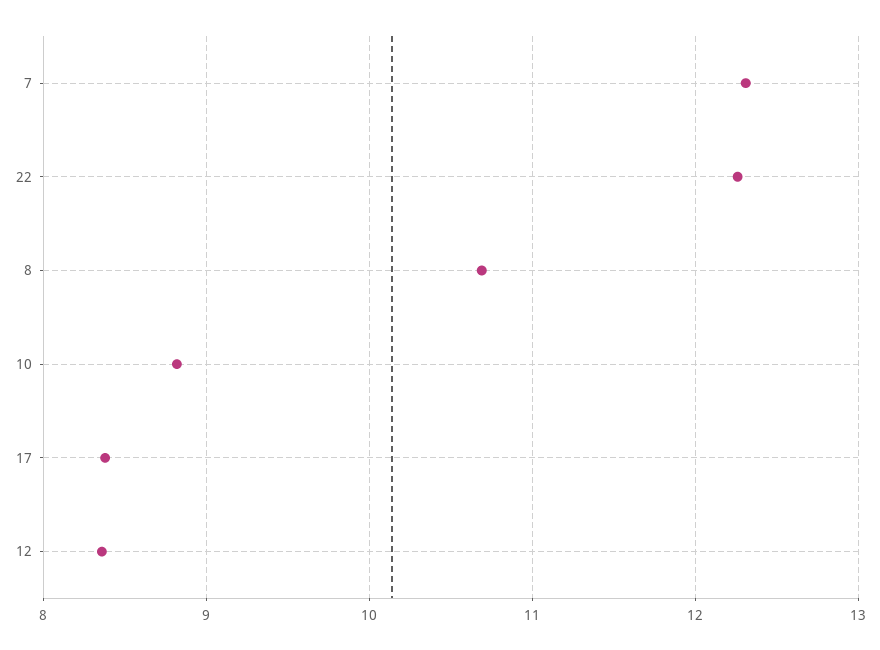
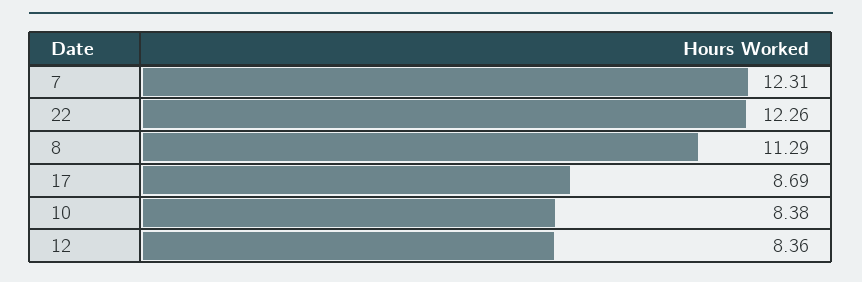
  {
    "7": 12.31,
    "22": 12.26,
-   "8": 10.7,
+   "8": 11.29,
-   "10": 8.8,
+   "10": 8.38,
-   "17": 8.4,
+   "17": 8.69,
    "12": 8.36
  }

